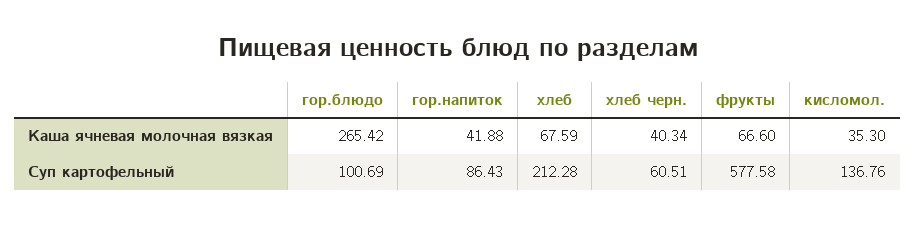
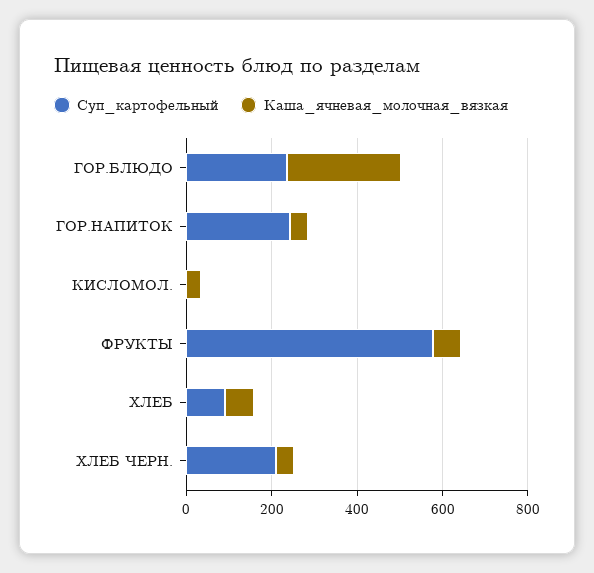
  {
    "Каша ячневая молочная вязкая": {
      "гор.блюдо": 265.42,
      "гор.напиток": 41.88,
      "хлеб": 67.59,
      "хлеб черн.": 40.34,
      "фрукты": 66.6,
      "кисломол.": 35.3
    },
    "Суп картофельный": {
-     "гор.блюдо": 100.69,
+     "гор.блюдо": 250,
-     "гор.напиток": 86.43,
+     "гор.напиток": 250,
-     "хлеб": 212.28,
+     "хлеб": 100,
-     "хлеб черн.": 60.51,
+     "хлеб черн.": 200,
      "фрукты": 577.58,
-     "кисломол.": 136.76
+     "кисломол.": 0
    }
  }

